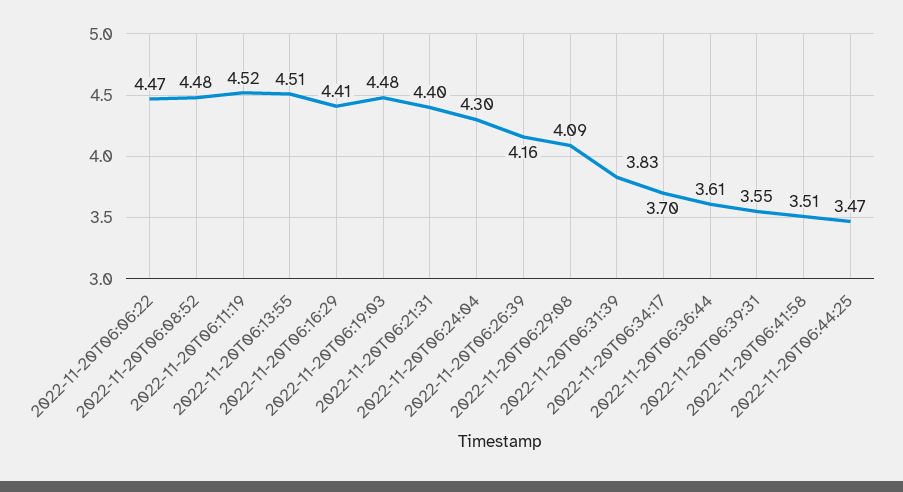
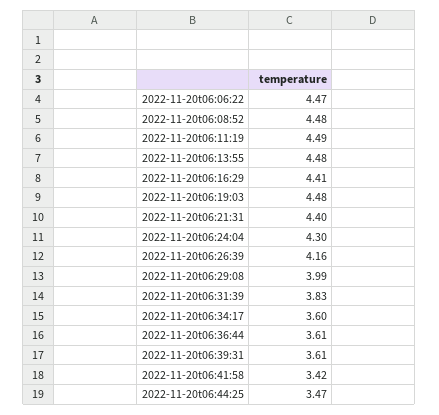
  {
    "2022-11-20T06:06:22": 4.47,
    "2022-11-20T06:08:52": 4.48,
-   "2022-11-20T06:11:19": 4.52,
+   "2022-11-20T06:11:19": 4.49,
-   "2022-11-20T06:13:55": 4.51,
+   "2022-11-20T06:13:55": 4.48,
    "2022-11-20T06:16:29": 4.41,
    "2022-11-20T06:19:03": 4.48,
    "2022-11-20T06:21:31": 4.4,
    "2022-11-20T06:24:04": 4.3,
    "2022-11-20T06:26:39": 4.16,
-   "2022-11-20T06:29:08": 4.09,
+   "2022-11-20T06:29:08": 3.99,
    "2022-11-20T06:31:39": 3.83,
-   "2022-11-20T06:34:17": 3.7,
+   "2022-11-20T06:34:17": 3.6,
    "2022-11-20T06:36:44": 3.61,
-   "2022-11-20T06:39:31": 3.55,
+   "2022-11-20T06:39:31": 3.61,
-   "2022-11-20T06:41:58": 3.51,
+   "2022-11-20T06:41:58": 3.42,
    "2022-11-20T06:44:25": 3.47
  }

